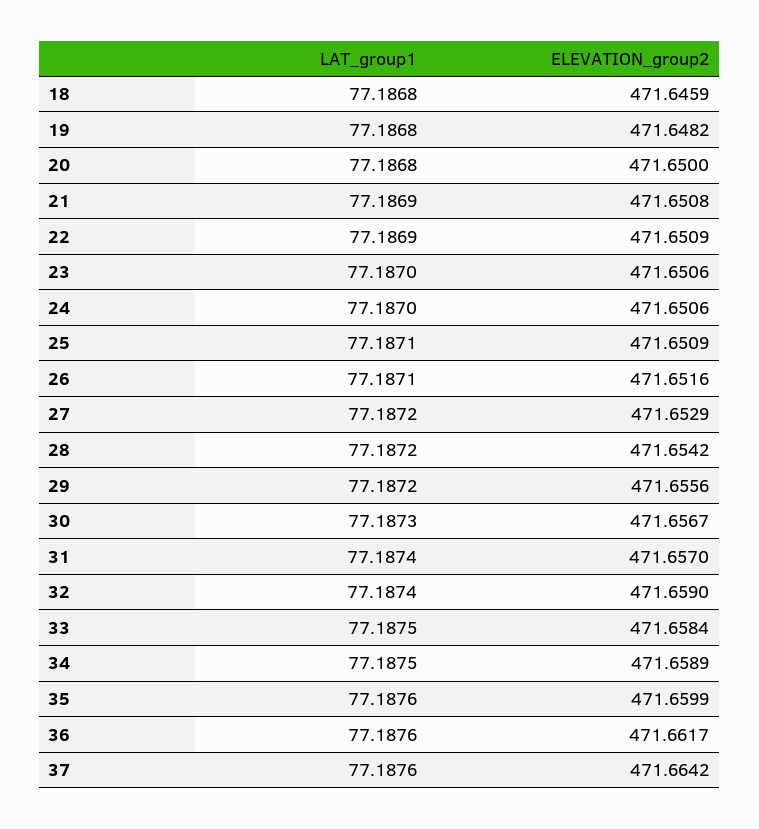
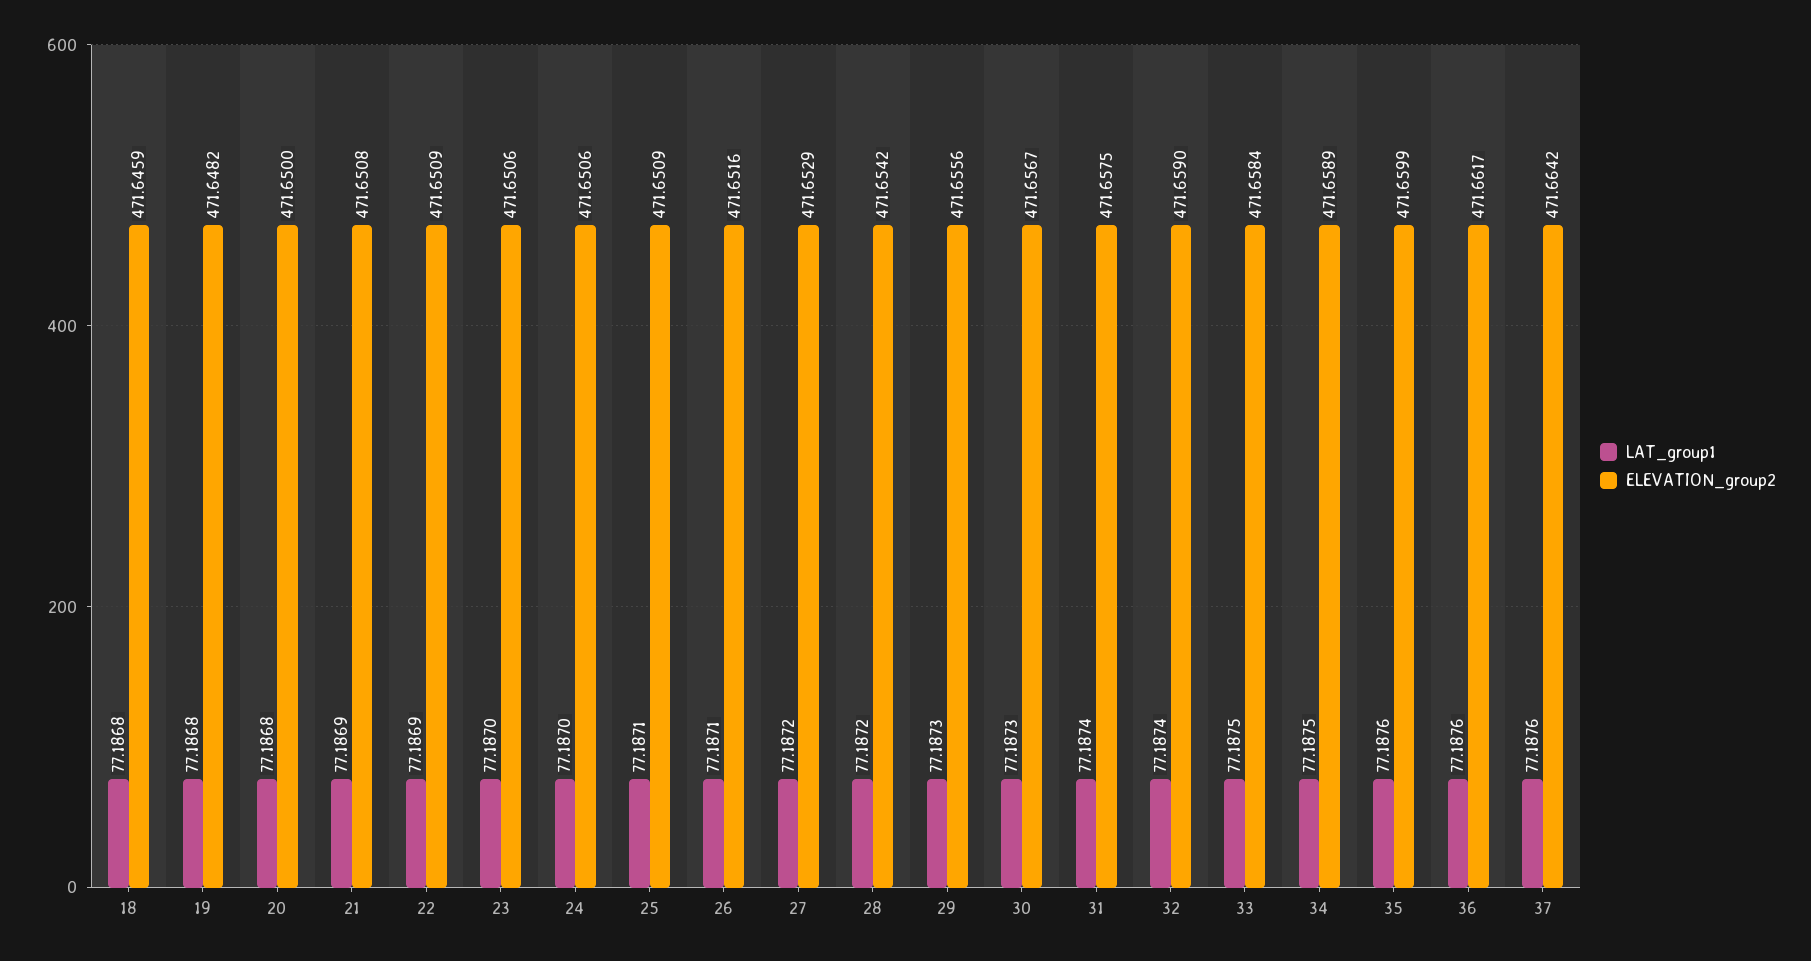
  {
    "LAT_group1": {
      "18": 77.1868,
      "19": 77.1868,
      "20": 77.1868,
      "21": 77.1869,
      "22": 77.1869,
      "23": 77.187,
      "24": 77.187,
      "25": 77.1871,
      "26": 77.1871,
      "27": 77.1872,
      "28": 77.1872,
-     "29": 77.1872,
+     "29": 77.1873,
      "30": 77.1873,
      "31": 77.1874,
      "32": 77.1874,
      "33": 77.1875,
      "34": 77.1875,
      "35": 77.1876,
      "36": 77.1876,
      "37": 77.1876
    },
    "ELEVATION_group2": {
      "18": 471.6459,
      "19": 471.6482,
      "20": 471.65,
      "21": 471.6508,
      "22": 471.6509,
      "23": 471.6506,
      "24": 471.6506,
      "25": 471.6509,
      "26": 471.6516,
      "27": 471.6529,
      "28": 471.6542,
      "29": 471.6556,
      "30": 471.6567,
-     "31": 471.657,
+     "31": 471.6575,
      "32": 471.659,
      "33": 471.6584,
      "34": 471.6589,
      "35": 471.6599,
      "36": 471.6617,
      "37": 471.6642
    }
  }

